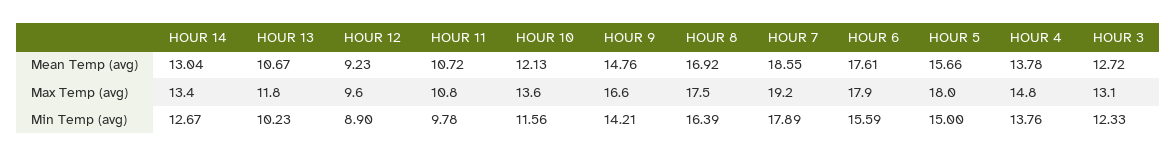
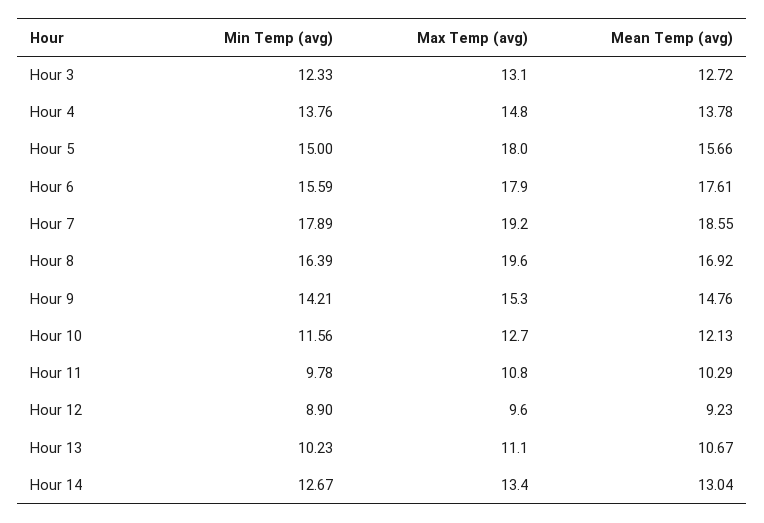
  {
    "HOUR 14": {
      "Mean Temp (avg)": 13.04,
      "Max Temp (avg)": 13.4,
      "Min Temp (avg)": 12.67
    },
    "HOUR 13": {
      "Mean Temp (avg)": 10.67,
-     "Max Temp (avg)": 11.8,
+     "Max Temp (avg)": 11.1,
      "Min Temp (avg)": 10.23
    },
    "HOUR 12": {
      "Mean Temp (avg)": 9.23,
      "Max Temp (avg)": 9.6,
      "Min Temp (avg)": 8.9
    },
    "HOUR 11": {
-     "Mean Temp (avg)": 10.72,
+     "Mean Temp (avg)": 10.29,
      "Max Temp (avg)": 10.8,
      "Min Temp (avg)": 9.78
    },
    "HOUR 10": {
      "Mean Temp (avg)": 12.13,
-     "Max Temp (avg)": 13.6,
+     "Max Temp (avg)": 12.7,
      "Min Temp (avg)": 11.56
    },
    "HOUR 9": {
      "Mean Temp (avg)": 14.76,
-     "Max Temp (avg)": 16.6,
+     "Max Temp (avg)": 15.3,
      "Min Temp (avg)": 14.21
    },
    "HOUR 8": {
      "Mean Temp (avg)": 16.92,
-     "Max Temp (avg)": 17.5,
+     "Max Temp (avg)": 19.6,
      "Min Temp (avg)": 16.39
    },
    "HOUR 7": {
      "Mean Temp (avg)": 18.55,
      "Max Temp (avg)": 19.2,
      "Min Temp (avg)": 17.89
    },
    "HOUR 6": {
      "Mean Temp (avg)": 17.61,
      "Max Temp (avg)": 17.9,
      "Min Temp (avg)": 15.59
    },
    "HOUR 5": {
      "Mean Temp (avg)": 15.66,
      "Max Temp (avg)": 18,
      "Min Temp (avg)": 15
    },
    "HOUR 4": {
      "Mean Temp (avg)": 13.78,
      "Max Temp (avg)": 14.8,
      "Min Temp (avg)": 13.76
    },
    "HOUR 3": {
      "Mean Temp (avg)": 12.72,
      "Max Temp (avg)": 13.1,
      "Min Temp (avg)": 12.33
    }
  }

